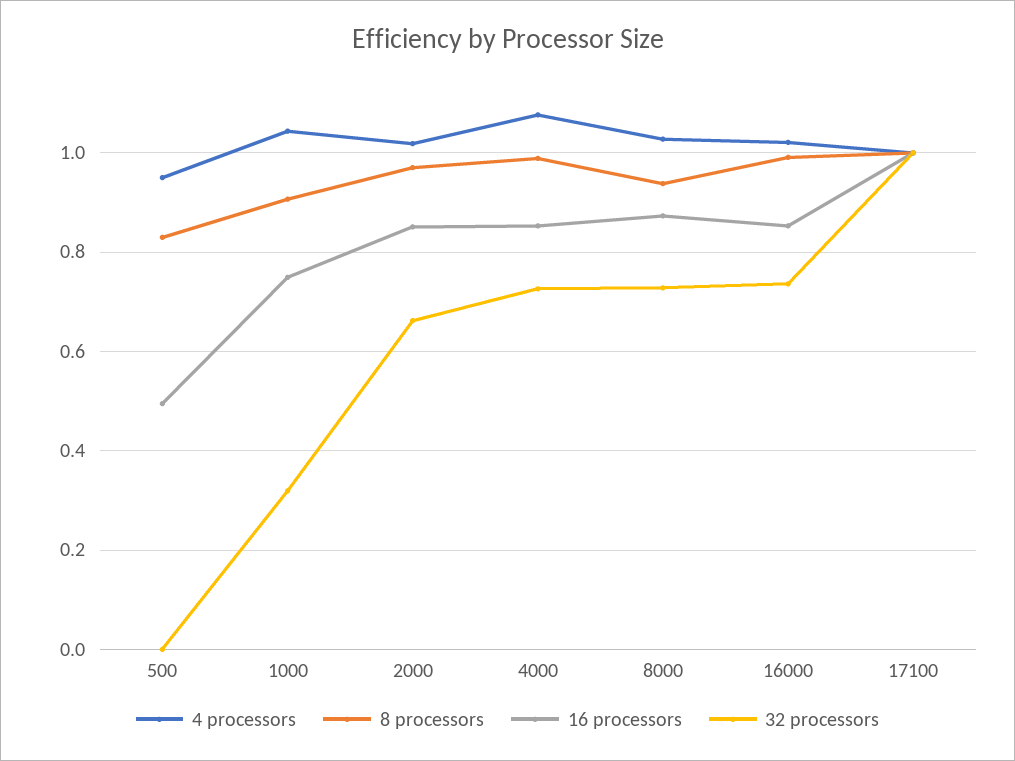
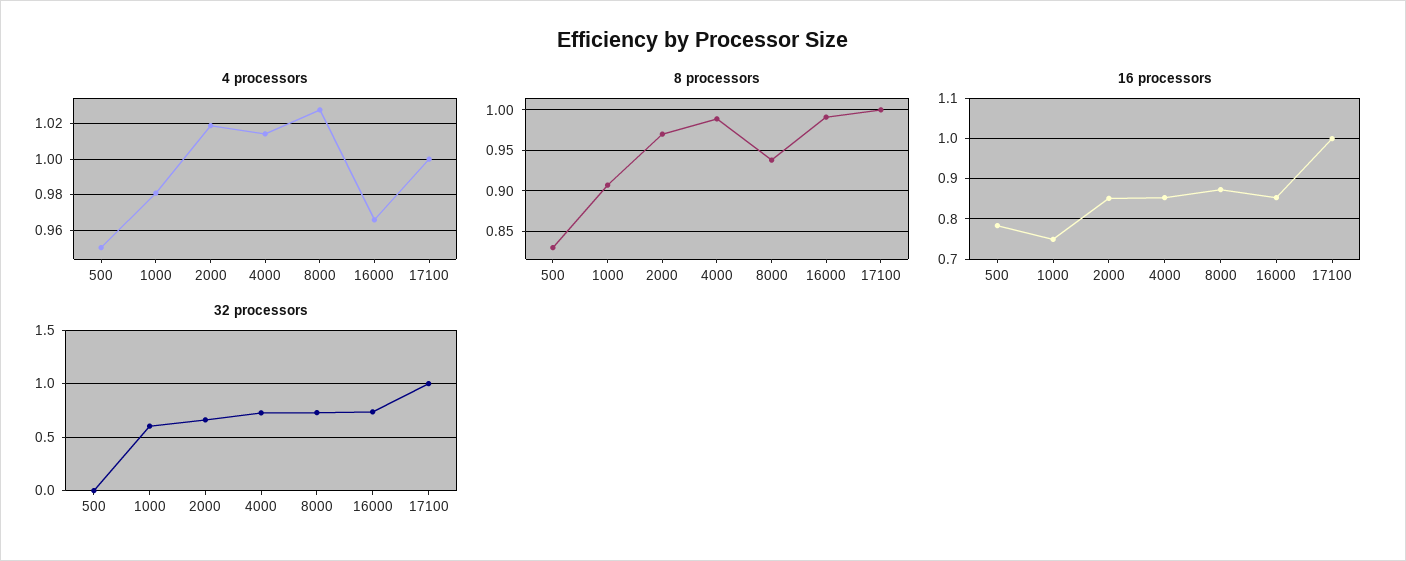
  {
    "4 processors": {
      "500": 0.95,
-     "1000": 1.04,
+     "1000": 0.98,
      "2000": 1.02,
-     "4000": 1.08,
+     "4000": 1.015,
      "8000": 1.03,
-     "16000": 1.02,
+     "16000": 0.965,
      "17100": 1
    },
    "8 processors": {
      "500": 0.83,
      "1000": 0.91,
      "2000": 0.97,
      "4000": 0.99,
      "8000": 0.94,
      "16000": 0.99,
      "17100": 1
    },
    "16 processors": {
-     "500": 0.5,
+     "500": 0.78,
      "1000": 0.74,
      "2000": 0.86,
      "4000": 0.86,
      "8000": 0.88,
      "16000": 0.86,
      "17100": 1
    },
    "32 processors": {
      "500": 0,
-     "1000": 0.32,
+     "1000": 0.6,
      "2000": 0.66,
      "4000": 0.72,
      "8000": 0.72,
      "16000": 0.74,
      "17100": 1
    }
  }

